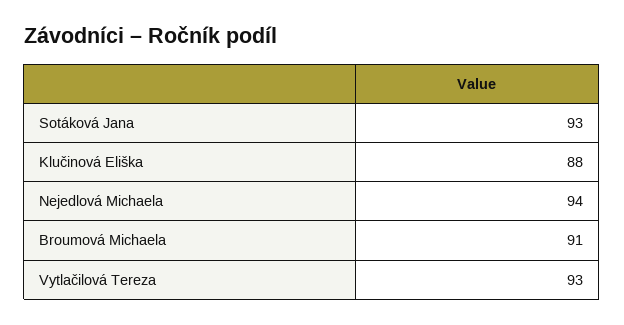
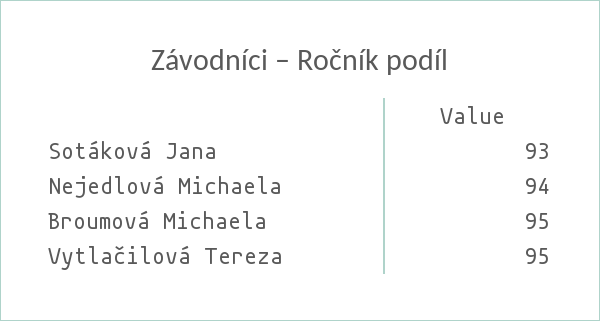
  {
    "Sotáková Jana": 93,
-   "Klučinová Eliška": 88,
    "Nejedlová Michaela": 94,
-   "Broumová Michaela": 91,
+   "Broumová Michaela": 95,
-   "Vytlačilová Tereza": 93
+   "Vytlačilová Tereza": 95
  }

